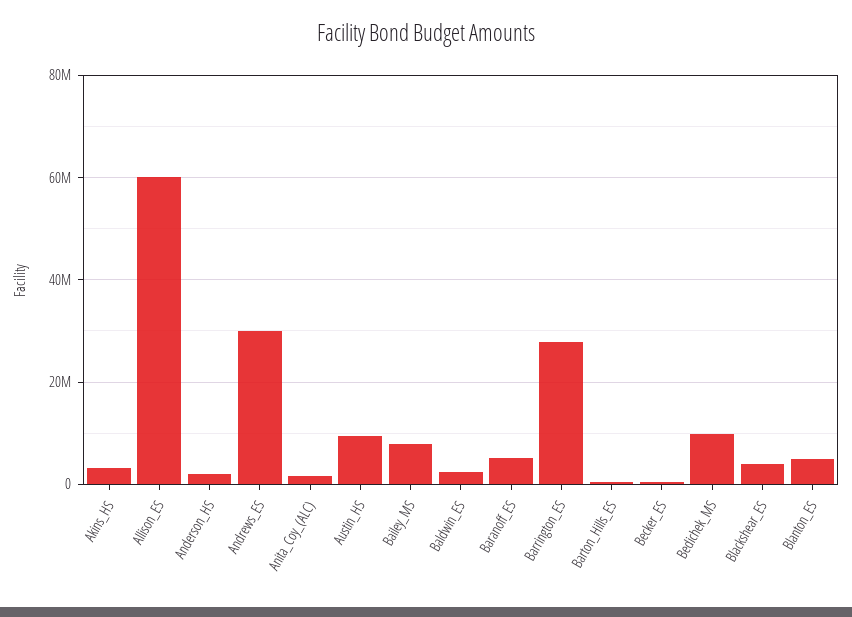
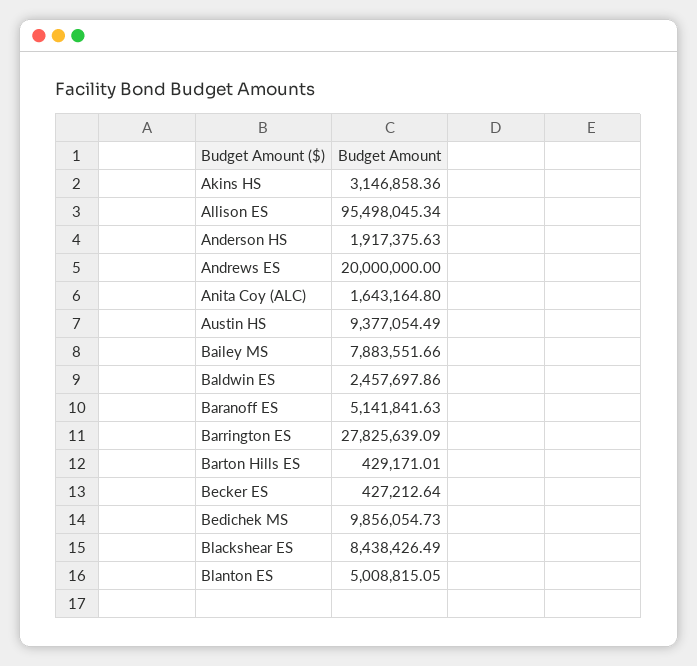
  {
    "Akins_HS": 3146858.36,
-   "Allison_ES": 60000000,
+   "Allison_ES": 95498045.34,
    "Anderson_HS": 1917375.63,
-   "Andrews_ES": 30000000,
+   "Andrews_ES": 20000000,
    "Anita_Coy_(ALC)": 1643164.8,
    "Austin_HS": 9377054.49,
    "Bailey_MS": 7883551.66,
    "Baldwin_ES": 2457697.86,
    "Baranoff_ES": 5141841.63,
    "Barrington_ES": 27825639.09,
    "Barton_Hills_ES": 429171.01,
    "Becker_ES": 427212.64,
    "Bedichek_MS": 9856054.73,
-   "Blackshear_ES": 4000000,
+   "Blackshear_ES": 8438426.49,
    "Blanton_ES": 5008815.05
  }

